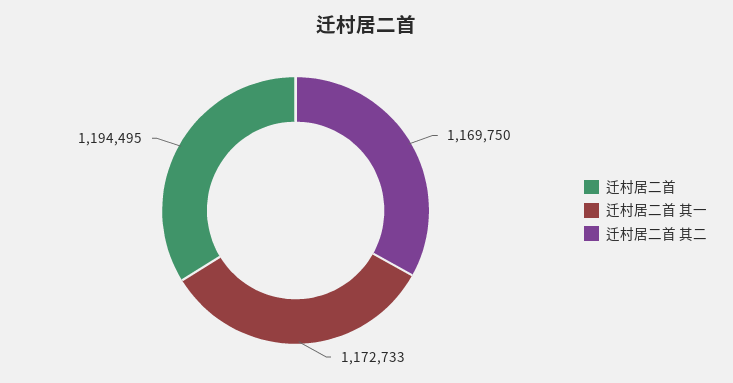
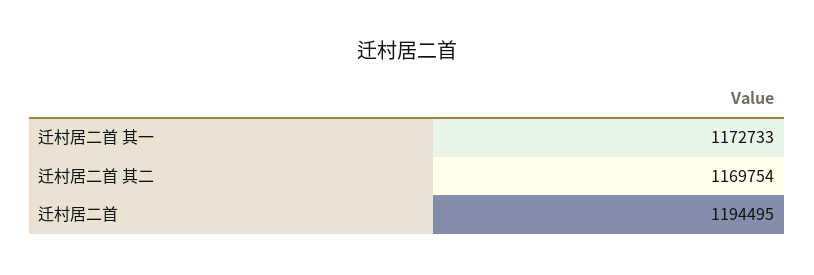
  {
    "迁村居二首": 1194495,
    "迁村居二首 其一": 1172733,
-   "迁村居二首 其二": 1169750
+   "迁村居二首 其二": 1169754
  }

